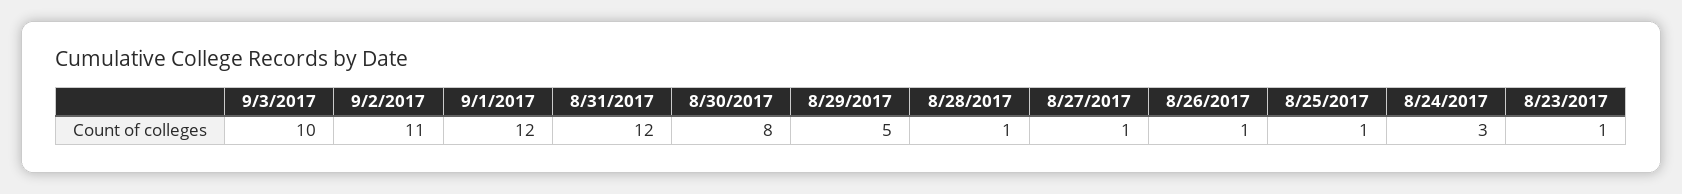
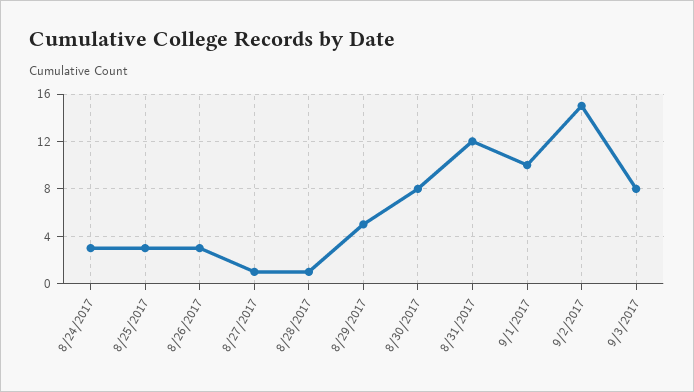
  {
-   "9/3/2017": 10,
+   "9/3/2017": 8,
-   "9/2/2017": 11,
+   "9/2/2017": 15,
-   "9/1/2017": 12,
+   "9/1/2017": 10,
    "8/31/2017": 12,
    "8/30/2017": 8,
    "8/29/2017": 5,
    "8/28/2017": 1,
    "8/27/2017": 1,
-   "8/26/2017": 1,
+   "8/26/2017": 3,
-   "8/25/2017": 1,
+   "8/25/2017": 3,
-   "8/24/2017": 3,
+   "8/24/2017": 3
-   "8/23/2017": 1
  }

